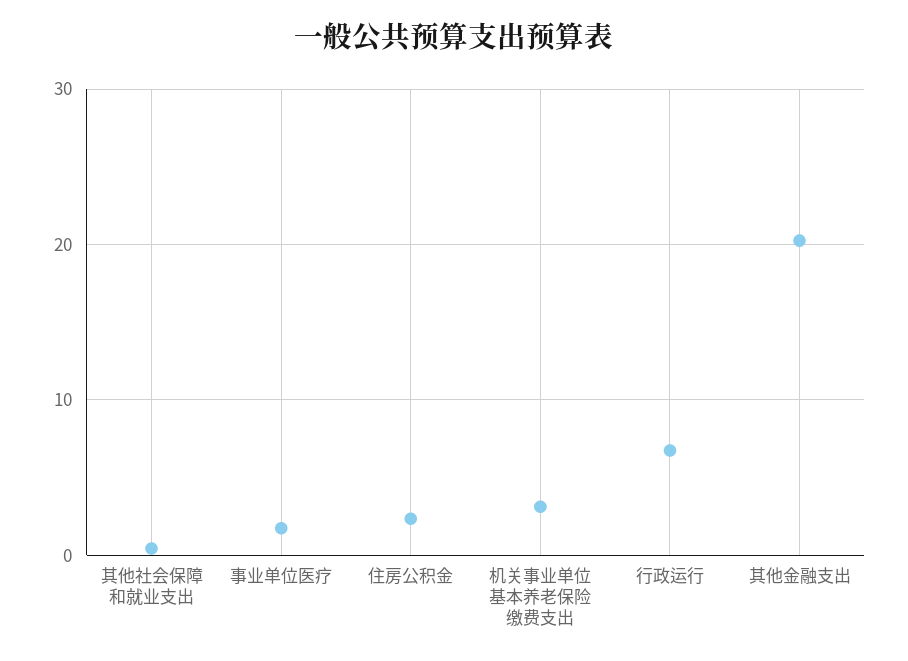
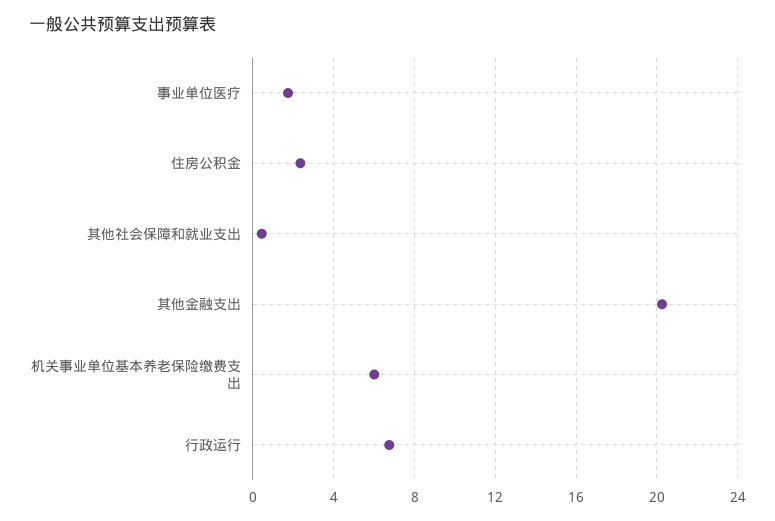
  {
    "其他社会保障和就业支出": 0.5,
    "事业单位医疗": 1.5,
    "住房公积金": 2.5,
-   "机关事业单位基本养老保险缴费支出": 3,
+   "机关事业单位基本养老保险缴费支出": 6,
    "行政运行": 7,
    "其他金融支出": 20.5
  }

